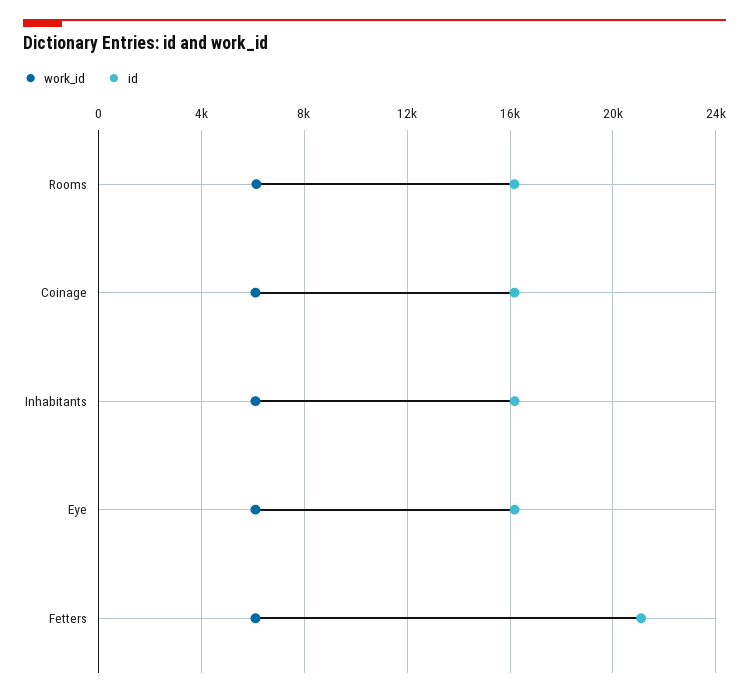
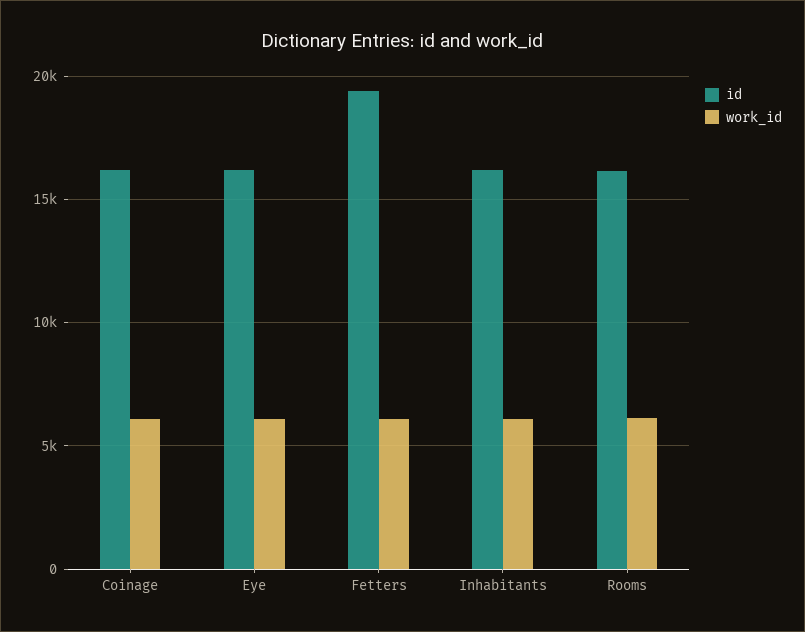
  {
    "work_id": {
      "Rooms": 6000,
      "Coinage": 6000,
      "Inhabitants": 6000,
      "Eye": 6000,
      "Fetters": 6000
    },
    "id": {
      "Rooms": 16000,
      "Coinage": 16000,
      "Inhabitants": 16000,
      "Eye": 16000,
-     "Fetters": 21000
+     "Fetters": 19500
    }
  }

